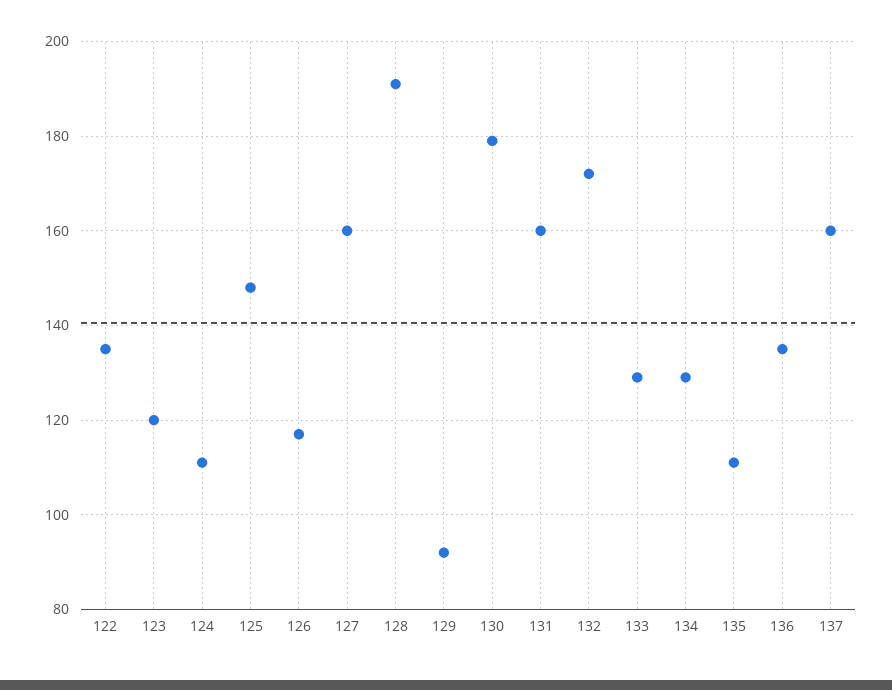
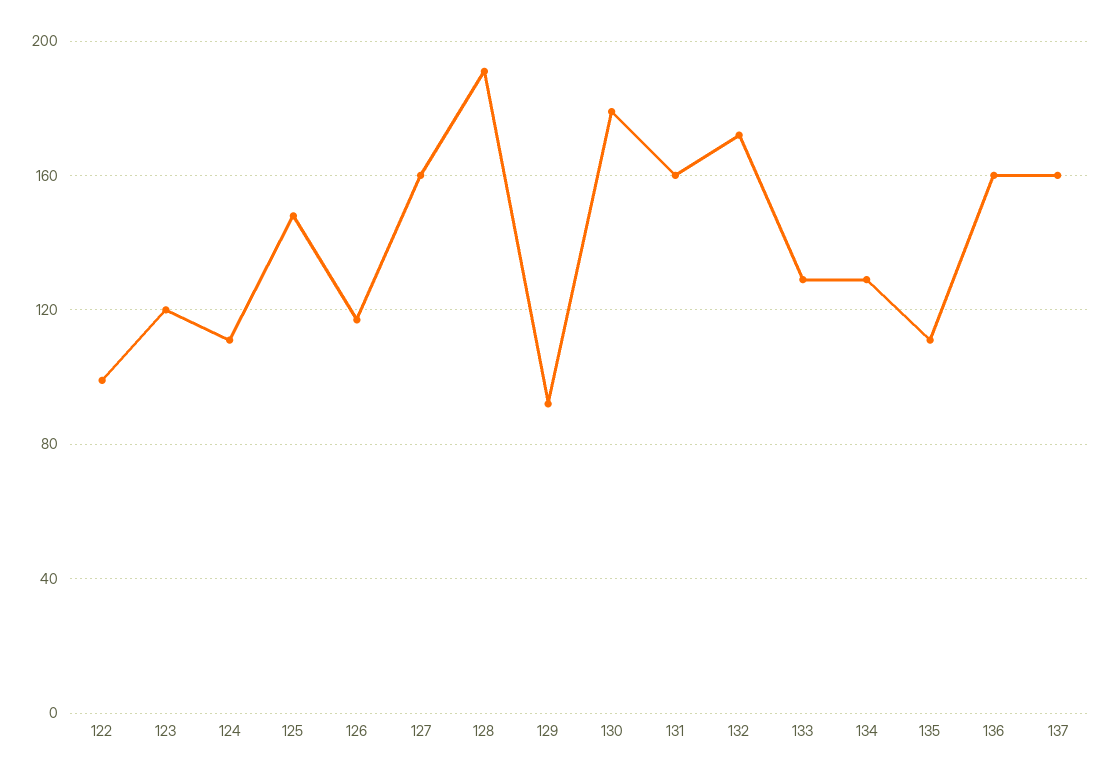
  {
-   "122": 135,
+   "122": 100,
    "123": 120,
    "124": 110,
    "125": 150,
    "126": 115,
    "127": 160,
    "128": 190,
    "129": 90,
    "130": 180,
    "131": 160,
    "132": 170,
    "133": 130,
    "134": 130,
    "135": 110,
-   "136": 135,
+   "136": 160,
    "137": 160
  }

